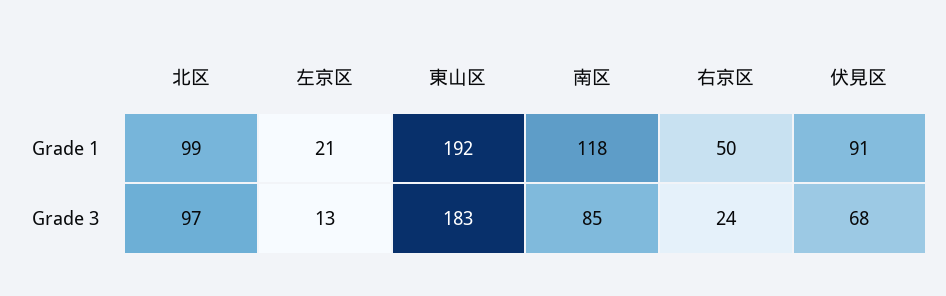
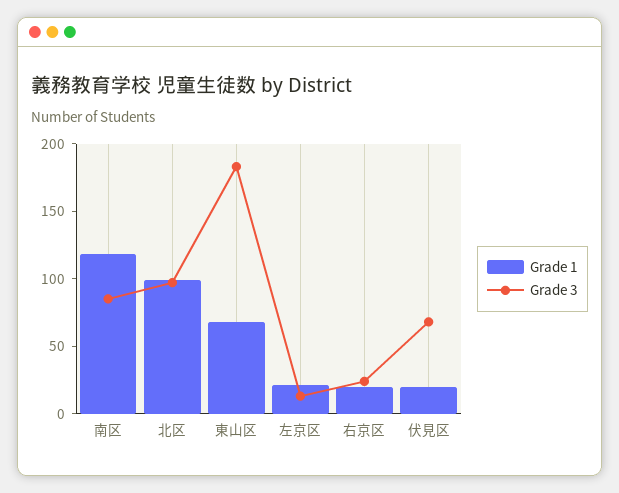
  {
    "Grade 1": {
      "北区": 99,
      "左京区": 21,
-     "東山区": 192,
+     "東山区": 70,
      "南区": 118,
-     "右京区": 50,
+     "右京区": 20,
-     "伏見区": 91
+     "伏見区": 20
    },
    "Grade 3": {
      "北区": 97,
      "左京区": 13,
      "東山区": 183,
      "南区": 85,
      "右京区": 24,
      "伏見区": 68
    }
  }

